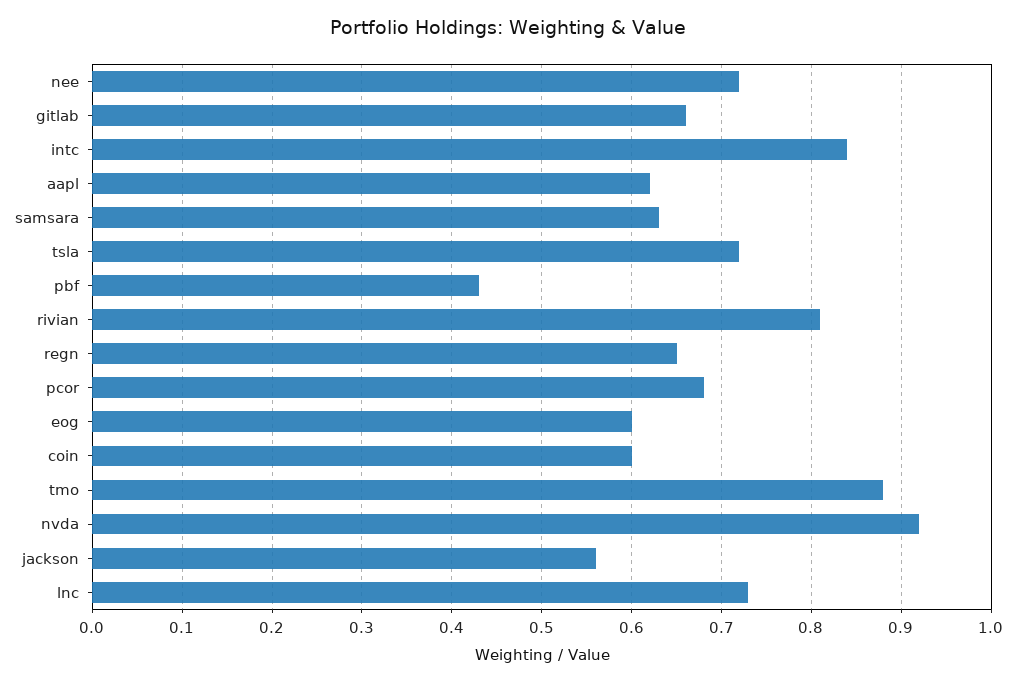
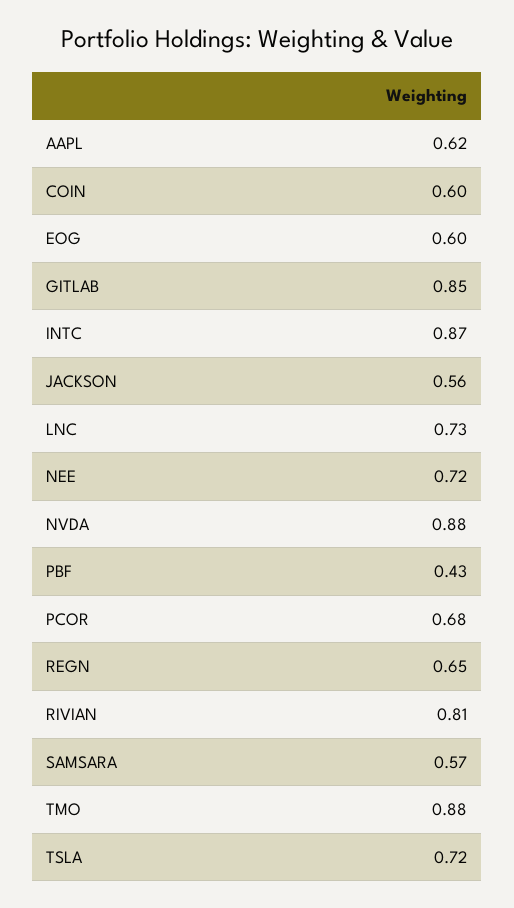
  {
    "nee": 0.72,
-   "gitlab": 0.66,
+   "gitlab": 0.85,
-   "intc": 0.84,
+   "intc": 0.87,
    "aapl": 0.62,
-   "samsara": 0.63,
+   "samsara": 0.57,
    "tsla": 0.72,
    "pbf": 0.43,
    "rivian": 0.81,
    "regn": 0.65,
    "pcor": 0.68,
    "eog": 0.6,
    "coin": 0.6,
    "tmo": 0.88,
-   "nvda": 0.92,
+   "nvda": 0.88,
    "jackson": 0.56,
    "lnc": 0.73
  }

